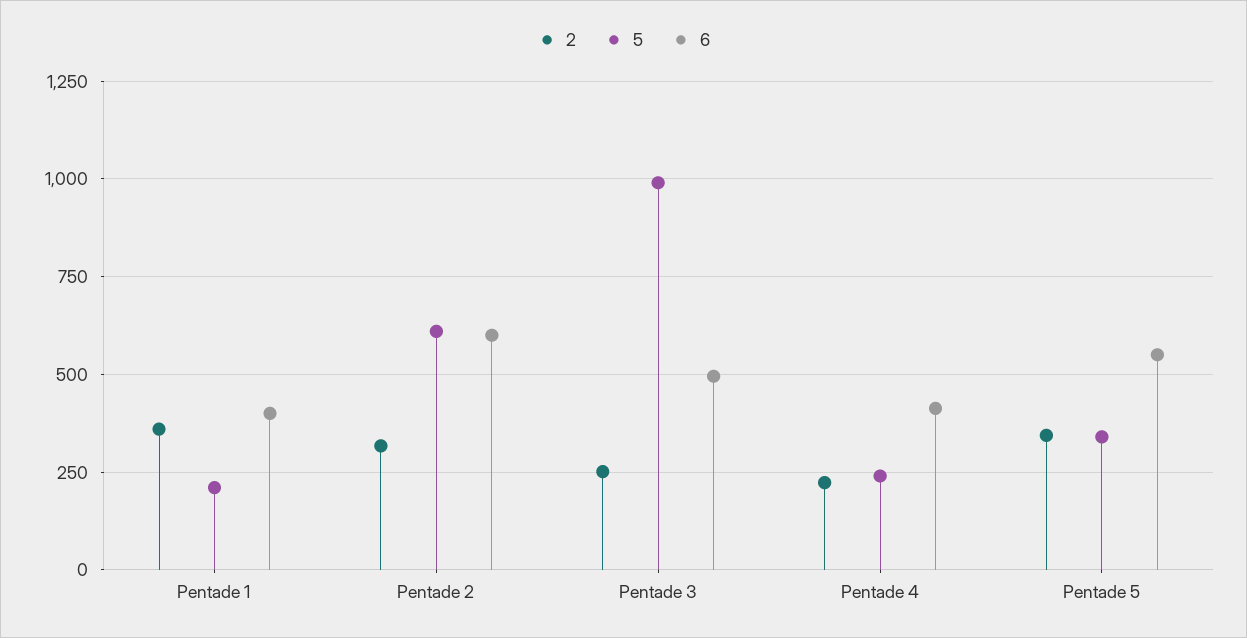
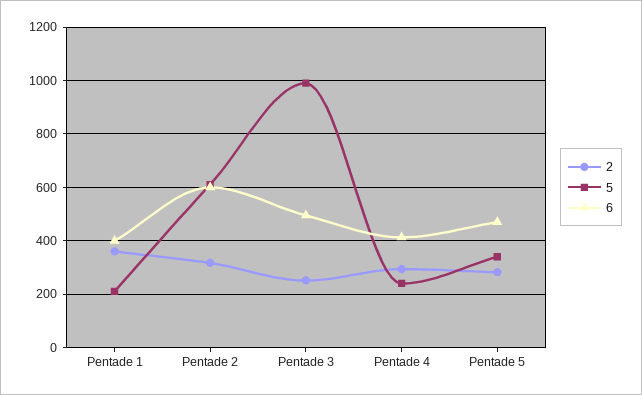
  {
    "2": {
      "Pentade 1": 350,
      "Pentade 2": 325,
      "Pentade 3": 250,
-     "Pentade 4": 225,
+     "Pentade 4": 300,
-     "Pentade 5": 350
+     "Pentade 5": 275
    },
    "5": {
      "Pentade 1": 200,
      "Pentade 2": 600,
      "Pentade 3": 1000,
      "Pentade 4": 250,
      "Pentade 5": 350
    },
    "6": {
      "Pentade 1": 400,
      "Pentade 2": 600,
      "Pentade 3": 500,
      "Pentade 4": 425,
-     "Pentade 5": 550
+     "Pentade 5": 475
    }
  }

